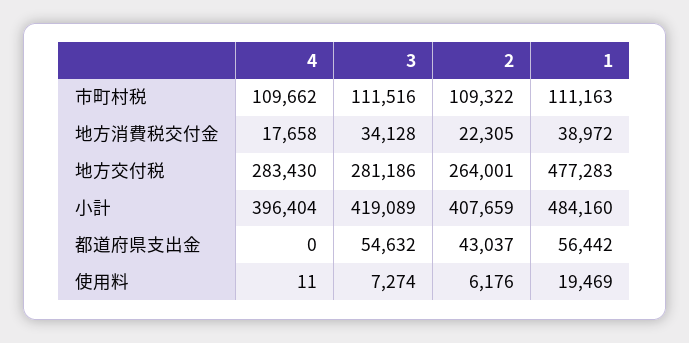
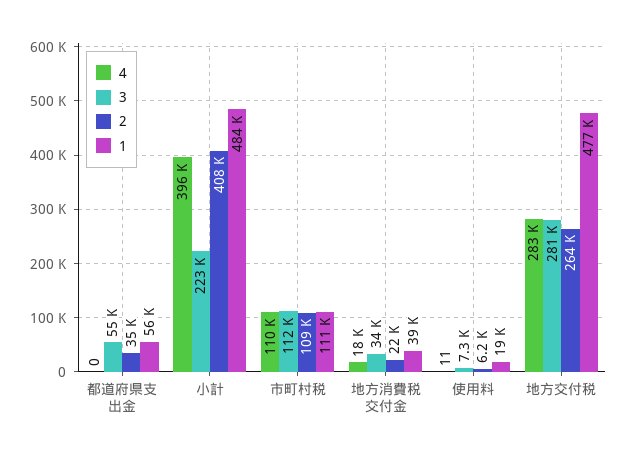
  {
    "4": {
      "市町村税": 109662,
      "地方消費税交付金": 17658,
      "地方交付税": 283430,
      "小計": 396404,
      "都道府県支出金": 0,
      "使用料": 11
    },
    "3": {
      "市町村税": 111516,
      "地方消費税交付金": 34128,
      "地方交付税": 281186,
-     "小計": 419089,
+     "小計": 223000,
      "都道府県支出金": 54632,
      "使用料": 7274
    },
    "2": {
      "市町村税": 109322,
      "地方消費税交付金": 22305,
      "地方交付税": 264001,
      "小計": 407659,
-     "都道府県支出金": 43037,
+     "都道府県支出金": 35000,
      "使用料": 6176
    },
    "1": {
      "市町村税": 111163,
      "地方消費税交付金": 38972,
      "地方交付税": 477283,
      "小計": 484160,
      "都道府県支出金": 56442,
      "使用料": 19469
    }
  }

